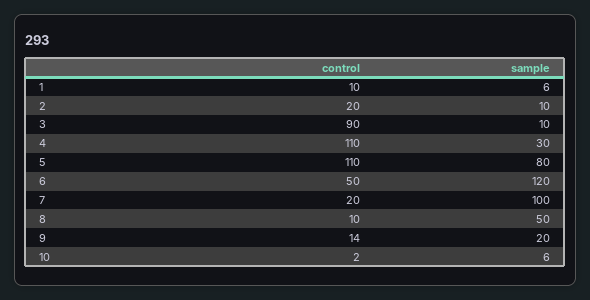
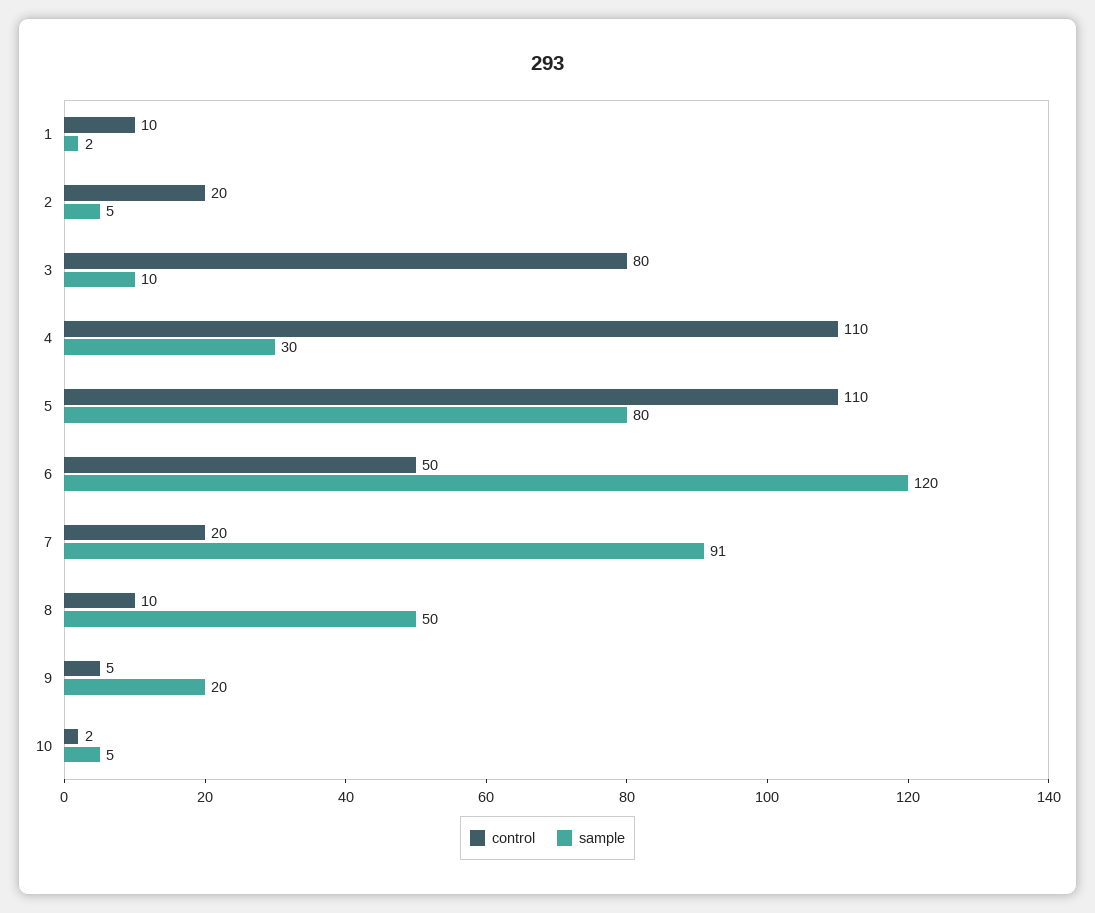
  {
    "control": {
      "1": 10,
      "2": 20,
-     "3": 90,
+     "3": 80,
      "4": 110,
      "5": 110,
      "6": 50,
      "7": 20,
      "8": 10,
-     "9": 14,
+     "9": 5,
      "10": 2
    },
    "sample": {
-     "1": 6,
+     "1": 2,
-     "2": 10,
+     "2": 5,
      "3": 10,
      "4": 30,
      "5": 80,
      "6": 120,
-     "7": 100,
+     "7": 91,
      "8": 50,
      "9": 20,
-     "10": 6
+     "10": 5
    }
  }

